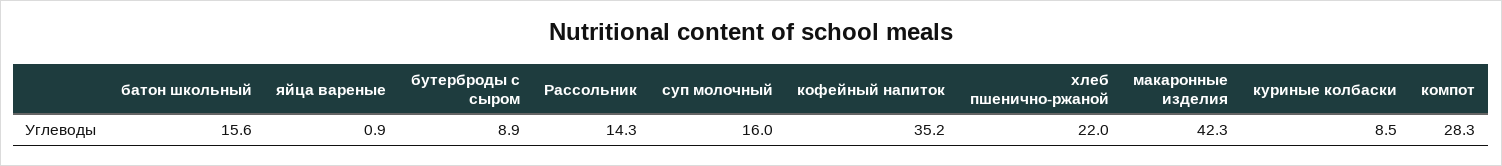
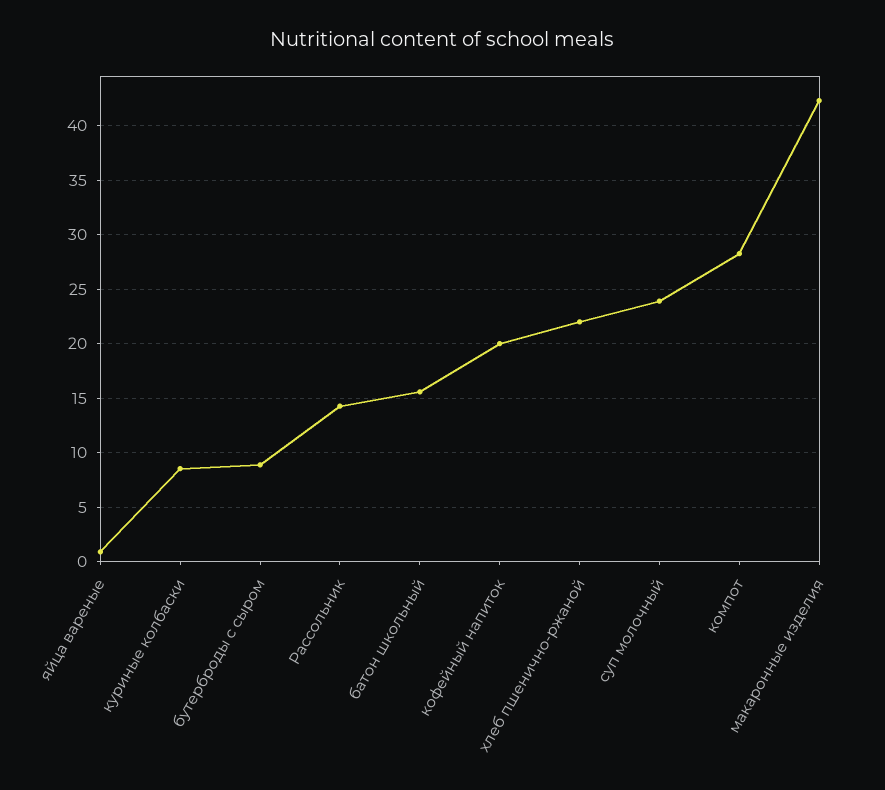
  {
    "батон школьный": 15.6,
    "яйца вареные": 0.9,
    "бутерброды с сыром": 8.9,
    "Рассольник": 14.3,
-   "суп молочный": 16,
+   "суп молочный": 24,
-   "кофейный напиток": 35.2,
+   "кофейный напиток": 20,
    "хлеб пшенично-ржаной": 22,
    "макаронные изделия": 42.3,
    "куриные колбаски": 8.5,
    "компот": 28.3
  }

